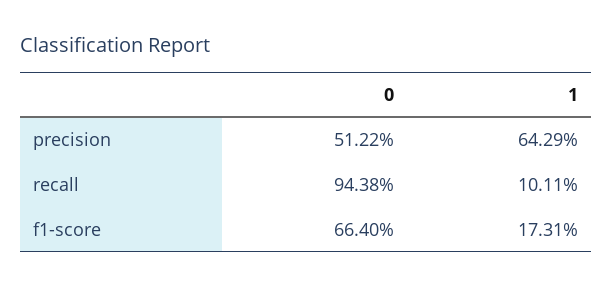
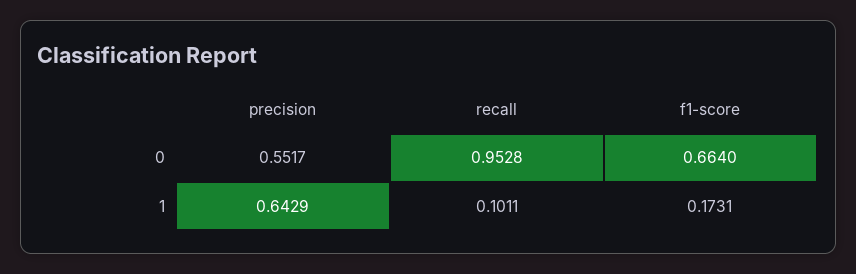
  {
    "0": {
-     "precision": 0.5122,
+     "precision": 0.5517,
-     "recall": 0.9438,
+     "recall": 0.9528,
      "f1-score": 0.664
    },
    "1": {
      "precision": 0.6429,
      "recall": 0.1011,
      "f1-score": 0.1731
    }
  }

